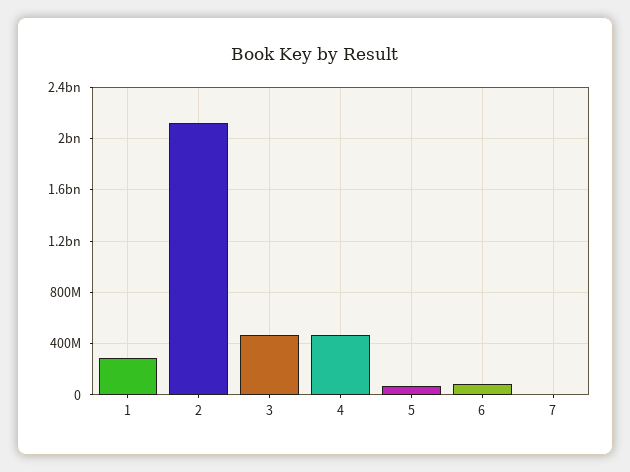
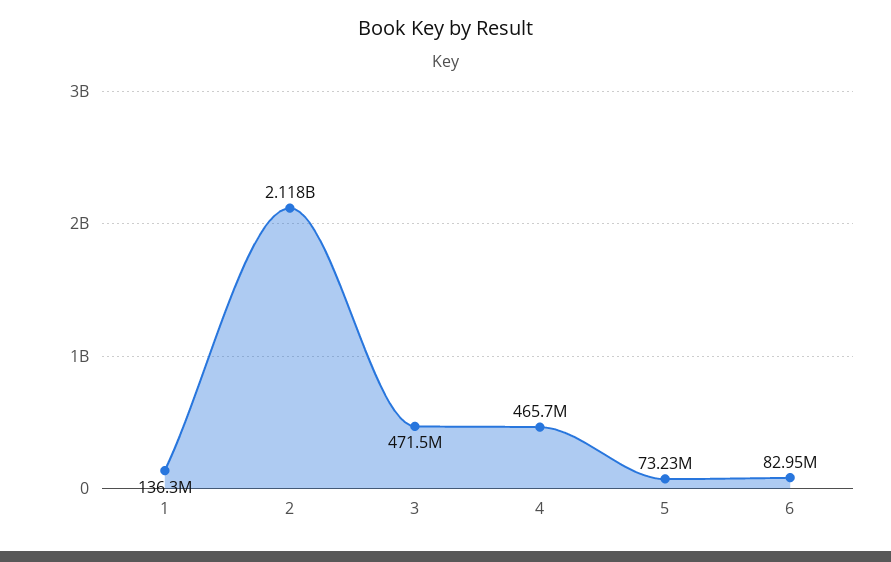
  {
-   "1": 300000000,
+   "1": 136300000,
    "2": 2118000000,
    "3": 471500000,
    "4": 465700000,
    "5": 73230000,
-   "6": 82950000,
+   "6": 82950000
-   "7": 0
  }

